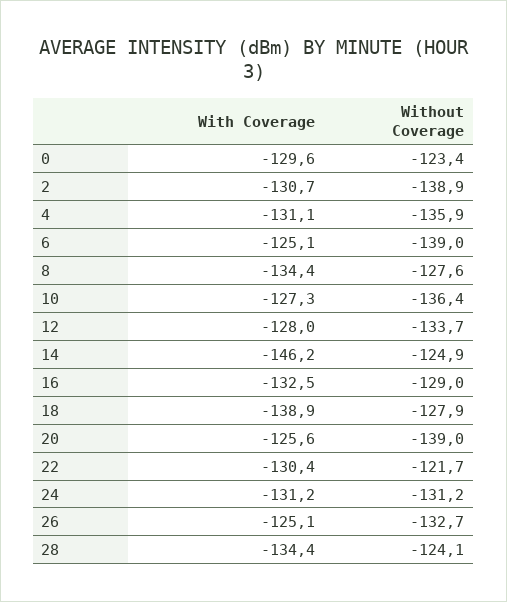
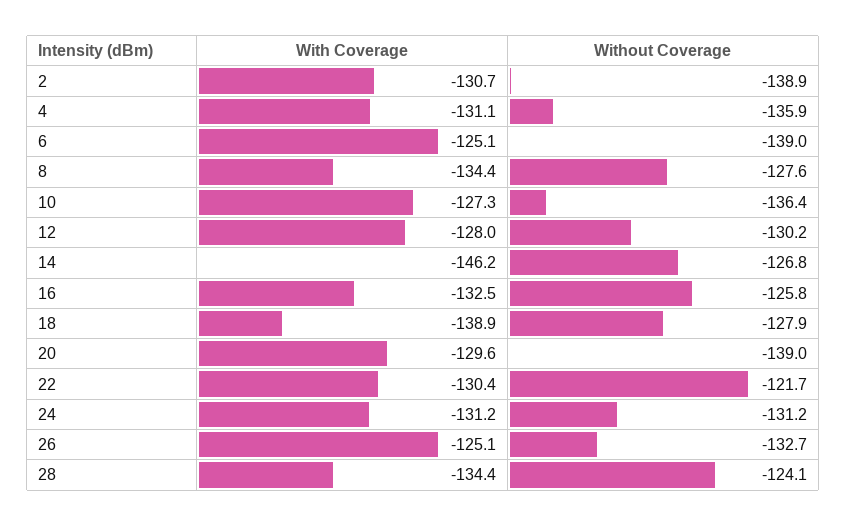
  {
    "With Coverage": {
-     "0": -129.6,
      "2": -130.7,
      "4": -131.1,
      "6": -125.1,
      "8": -134.4,
      "10": -127.3,
      "12": -128,
      "14": -146.2,
      "16": -132.5,
      "18": -138.9,
-     "20": -125.6,
+     "20": -129.6,
      "22": -130.4,
      "24": -131.2,
      "26": -125.1,
      "28": -134.4
    },
    "Without Coverage": {
-     "0": -123.4,
      "2": -138.9,
      "4": -135.9,
      "6": -139,
      "8": -127.6,
      "10": -136.4,
-     "12": -133.7,
+     "12": -130.2,
-     "14": -124.9,
+     "14": -126.8,
-     "16": -129,
+     "16": -125.8,
      "18": -127.9,
      "20": -139,
      "22": -121.7,
      "24": -131.2,
      "26": -132.7,
      "28": -124.1
    }
  }

